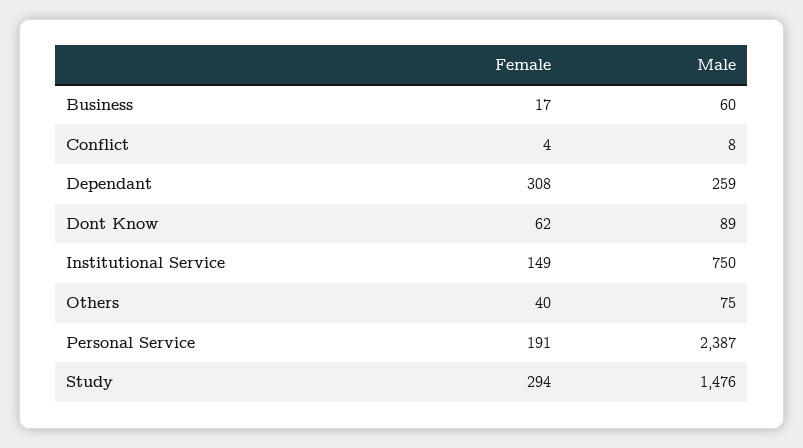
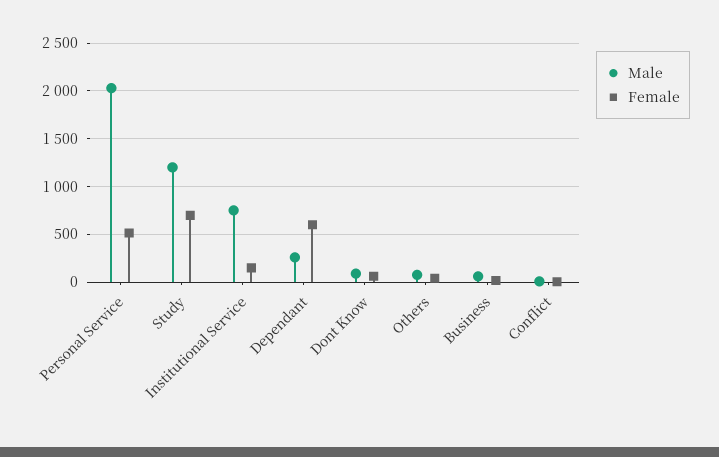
  {
    "Female": {
      "Business": 17,
      "Conflict": 4,
-     "Dependant": 308,
+     "Dependant": 600,
      "Dont Know": 62,
      "Institutional Service": 149,
      "Others": 40,
-     "Personal Service": 191,
+     "Personal Service": 500,
-     "Study": 294
+     "Study": 700
    },
    "Male": {
      "Business": 60,
      "Conflict": 8,
      "Dependant": 259,
      "Dont Know": 89,
      "Institutional Service": 750,
      "Others": 75,
-     "Personal Service": 2387,
+     "Personal Service": 2000,
-     "Study": 1476
+     "Study": 1200
    }
  }

